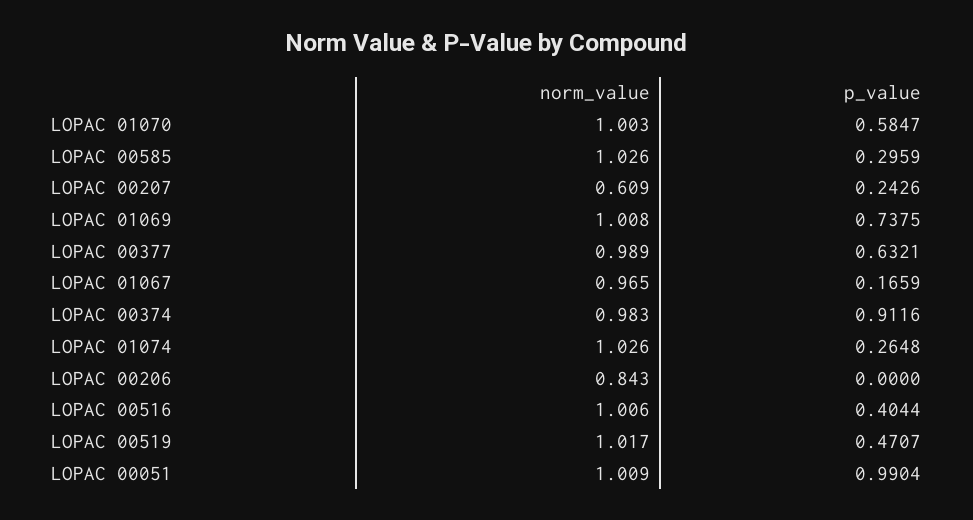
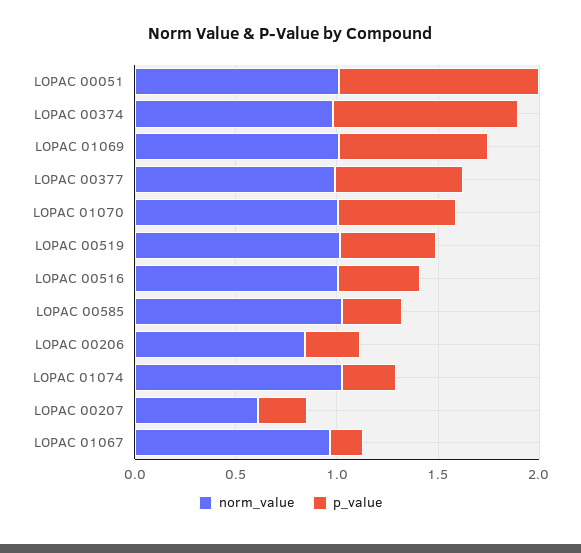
  {
    "norm_value": {
      "LOPAC 01070": 1.003,
      "LOPAC 00585": 1.026,
      "LOPAC 00207": 0.609,
      "LOPAC 01069": 1.008,
      "LOPAC 00377": 0.989,
      "LOPAC 01067": 0.965,
      "LOPAC 00374": 0.983,
      "LOPAC 01074": 1.026,
      "LOPAC 00206": 0.843,
      "LOPAC 00516": 1.006,
      "LOPAC 00519": 1.017,
      "LOPAC 00051": 1.009
    },
    "p_value": {
      "LOPAC 01070": 0.5847,
      "LOPAC 00585": 0.2959,
      "LOPAC 00207": 0.2426,
      "LOPAC 01069": 0.7375,
      "LOPAC 00377": 0.6321,
      "LOPAC 01067": 0.1659,
      "LOPAC 00374": 0.9116,
      "LOPAC 01074": 0.2648,
-     "LOPAC 00206": 0,
+     "LOPAC 00206": 0.3,
      "LOPAC 00516": 0.4044,
      "LOPAC 00519": 0.4707,
      "LOPAC 00051": 0.9904
    }
  }

